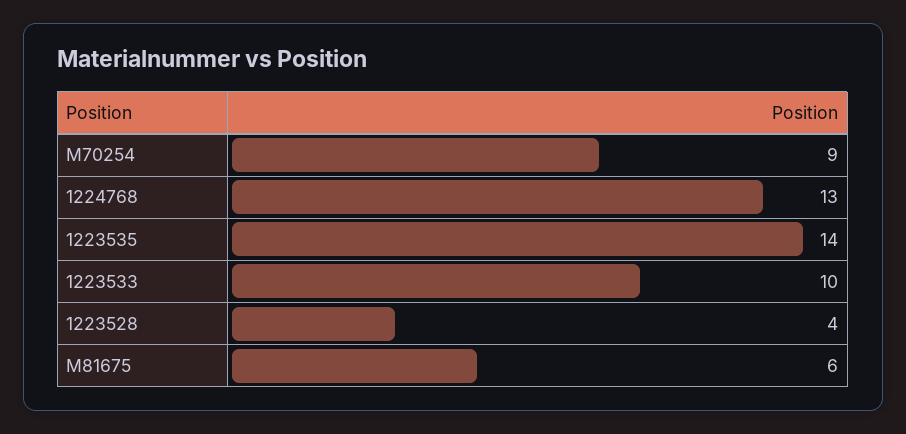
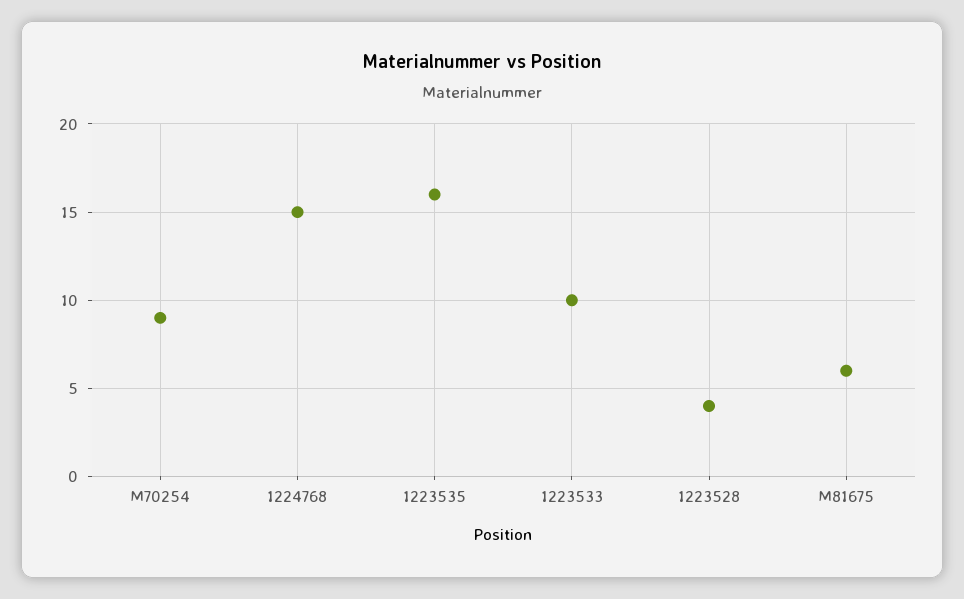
  {
    "M70254": 9,
-   "1224768": 13,
+   "1224768": 15,
-   "1223535": 14,
+   "1223535": 16,
    "1223533": 10,
    "1223528": 4,
    "M81675": 6
  }

